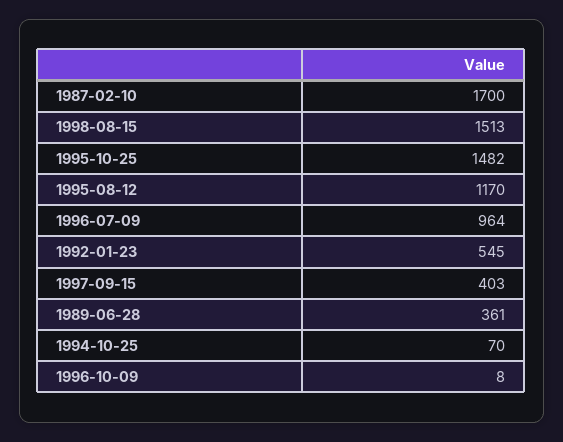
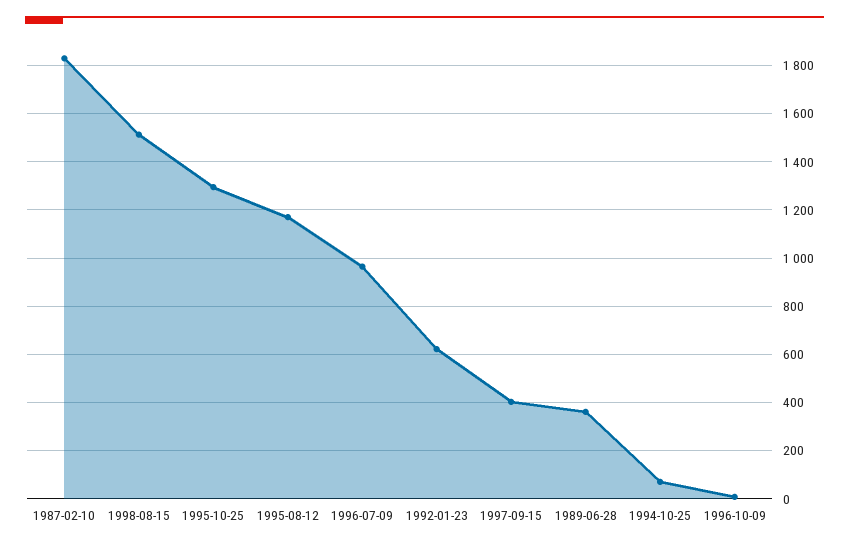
  {
-   "1987-02-10": 1700,
+   "1987-02-10": 1825,
    "1998-08-15": 1513,
-   "1995-10-25": 1482,
+   "1995-10-25": 1300,
    "1995-08-12": 1170,
    "1996-07-09": 964,
-   "1992-01-23": 545,
+   "1992-01-23": 625,
    "1997-09-15": 403,
    "1989-06-28": 361,
    "1994-10-25": 70,
    "1996-10-09": 8
  }

